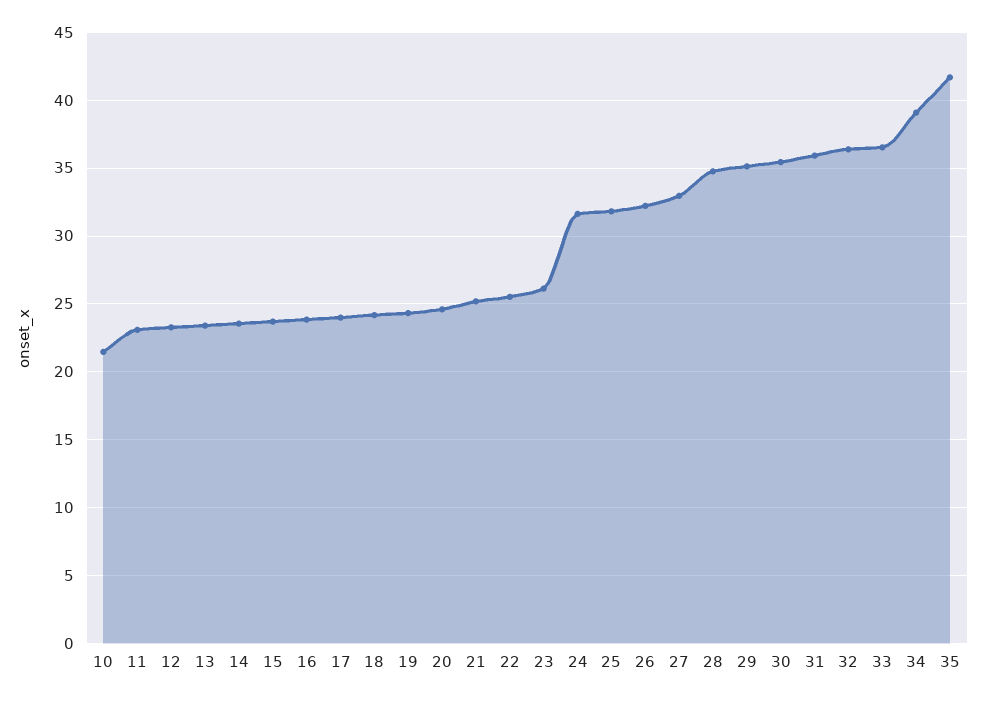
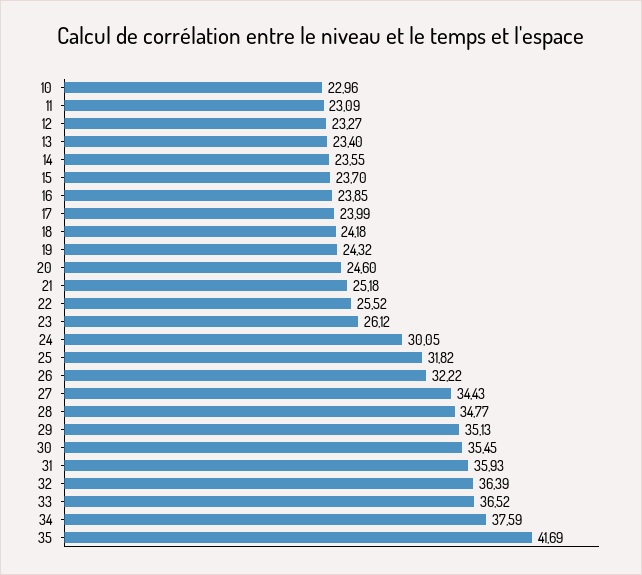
  {
-   "10": 21.5,
+   "10": 22.96,
    "11": 23.09,
    "12": 23.27,
    "13": 23.4,
    "14": 23.55,
    "15": 23.7,
    "16": 23.85,
    "17": 23.99,
    "18": 24.18,
    "19": 24.32,
    "20": 24.6,
    "21": 25.18,
    "22": 25.52,
    "23": 26.12,
-   "24": 31.5,
+   "24": 30.05,
    "25": 31.82,
    "26": 32.22,
-   "27": 33,
+   "27": 34.43,
    "28": 34.77,
    "29": 35.13,
    "30": 35.45,
    "31": 35.93,
    "32": 36.39,
    "33": 36.52,
-   "34": 39,
+   "34": 37.59,
    "35": 41.69
  }

